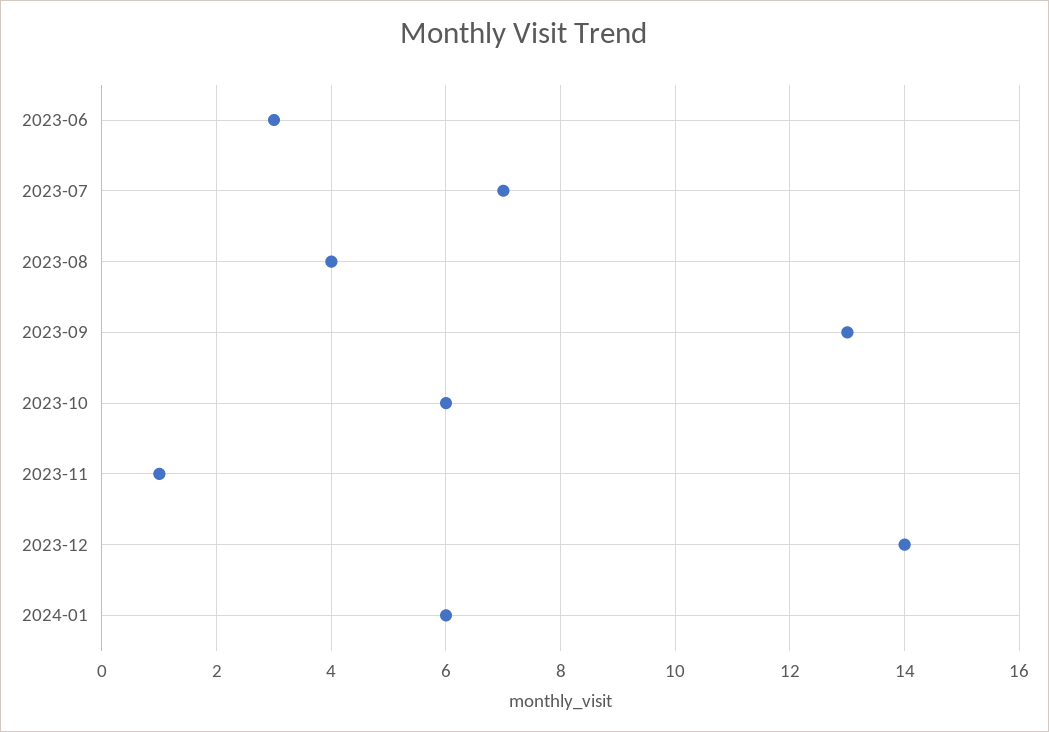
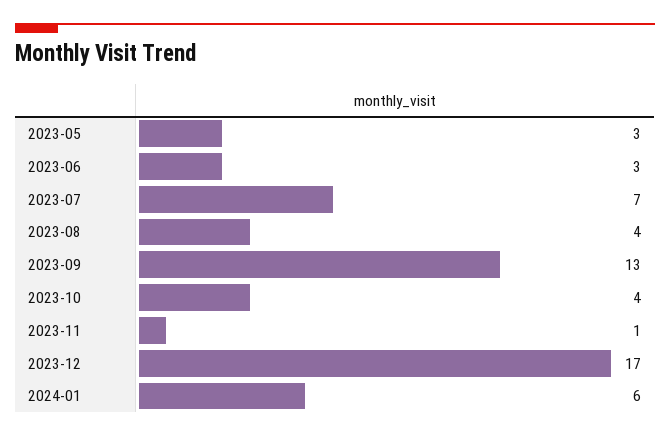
  {
    "2023-06": 3,
    "2023-07": 7,
    "2023-08": 4,
    "2023-09": 13,
-   "2023-10": 6,
+   "2023-10": 4,
    "2023-11": 1,
-   "2023-12": 14,
+   "2023-12": 17,
-   "2024-01": 6
+   "2024-01": 6,
+   "2023-05": 3
  }

